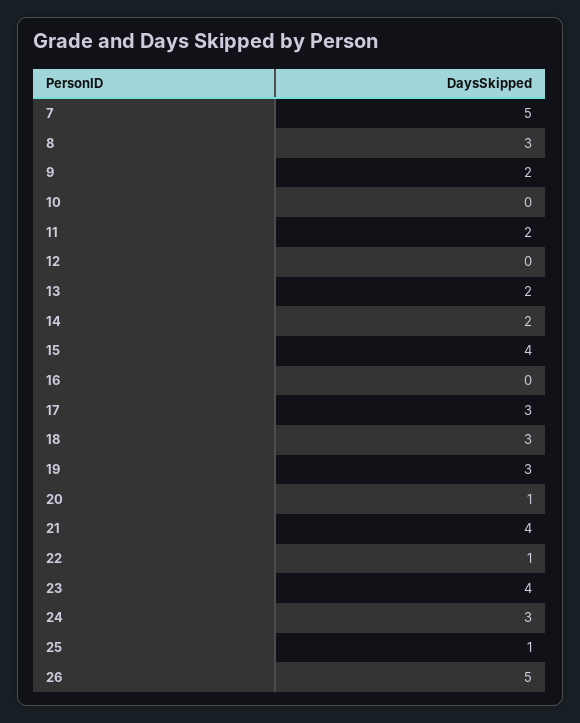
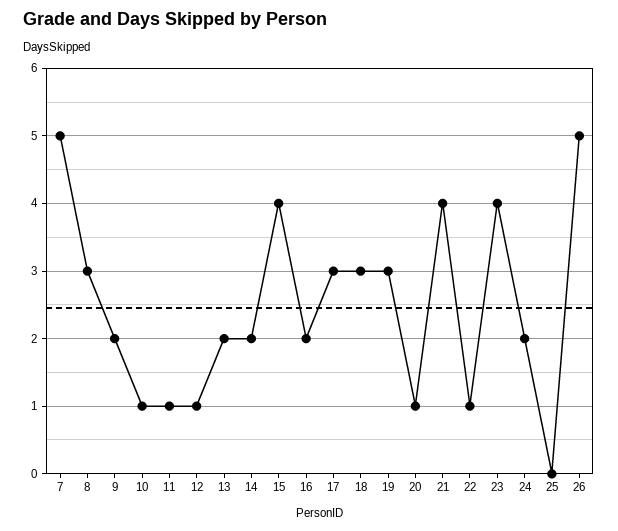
  {
    "7": 5,
    "8": 3,
    "9": 2,
-   "10": 0,
+   "10": 1,
-   "11": 2,
+   "11": 1,
-   "12": 0,
+   "12": 1,
    "13": 2,
    "14": 2,
    "15": 4,
-   "16": 0,
+   "16": 2,
    "17": 3,
    "18": 3,
    "19": 3,
    "20": 1,
    "21": 4,
    "22": 1,
    "23": 4,
-   "24": 3,
+   "24": 2,
-   "25": 1,
+   "25": 0,
    "26": 5
  }

